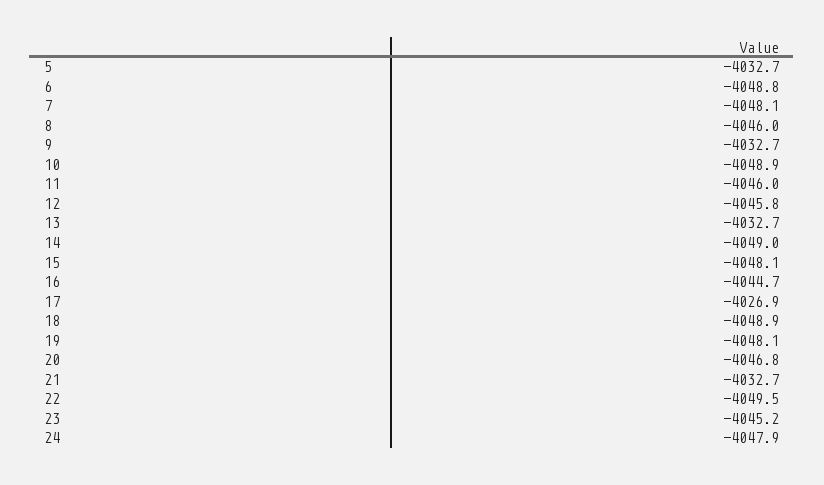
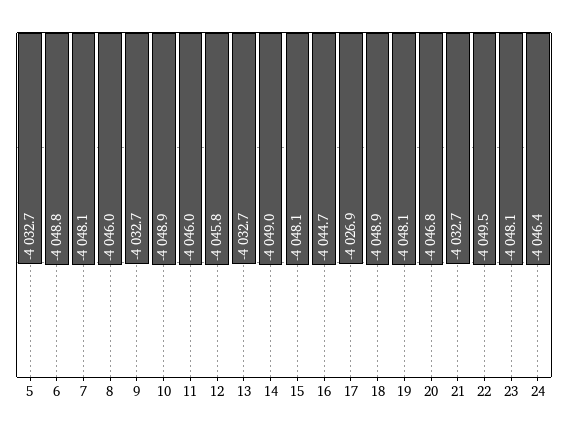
  {
    "5": -4032.7,
    "6": -4048.8,
    "7": -4048.1,
    "8": -4046,
    "9": -4032.7,
    "10": -4048.9,
    "11": -4046,
    "12": -4045.8,
    "13": -4032.7,
    "14": -4049,
    "15": -4048.1,
    "16": -4044.7,
    "17": -4026.9,
    "18": -4048.9,
    "19": -4048.1,
    "20": -4046.8,
    "21": -4032.7,
    "22": -4049.5,
-   "23": -4045.2,
+   "23": -4048.1,
-   "24": -4047.9
+   "24": -4046.4
  }

